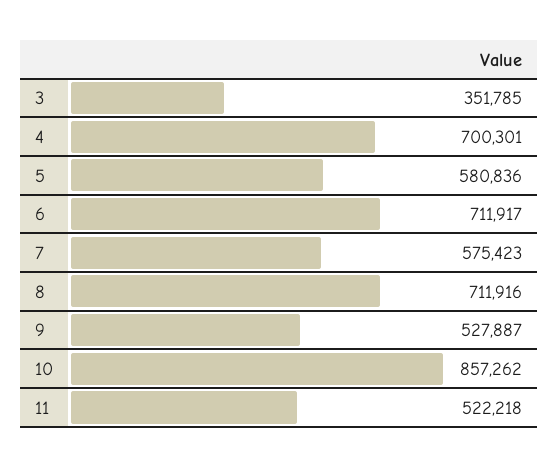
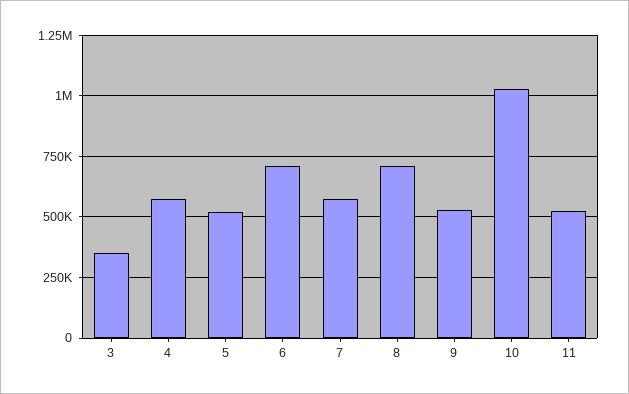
  {
    "3": 351785,
-   "4": 700301,
+   "4": 575000,
-   "5": 580836,
+   "5": 525000,
    "6": 711917,
    "7": 575423,
    "8": 711916,
    "9": 527887,
-   "10": 857262,
+   "10": 1025000,
    "11": 522218
  }

